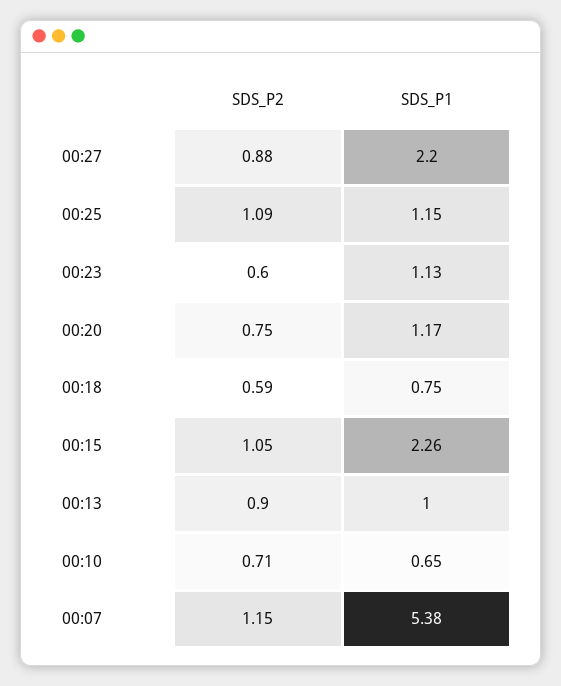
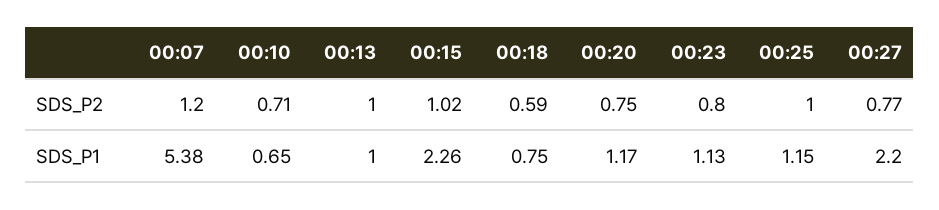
  {
    "SDS_P2": {
-     "00:27": 0.88,
+     "00:27": 0.77,
-     "00:25": 1.09,
+     "00:25": 1,
-     "00:23": 0.6,
+     "00:23": 0.8,
      "00:20": 0.75,
      "00:18": 0.59,
-     "00:15": 1.05,
+     "00:15": 1.02,
-     "00:13": 0.9,
+     "00:13": 1,
      "00:10": 0.71,
-     "00:07": 1.15
+     "00:07": 1.2
    },
    "SDS_P1": {
      "00:27": 2.2,
      "00:25": 1.15,
      "00:23": 1.13,
      "00:20": 1.17,
      "00:18": 0.75,
      "00:15": 2.26,
      "00:13": 1,
      "00:10": 0.65,
      "00:07": 5.38
    }
  }

